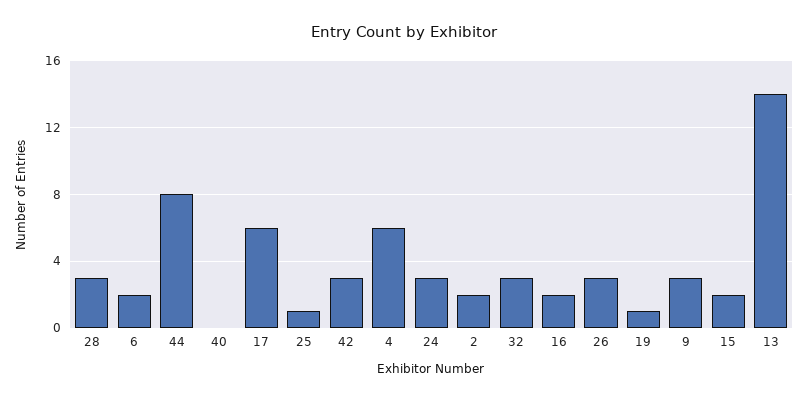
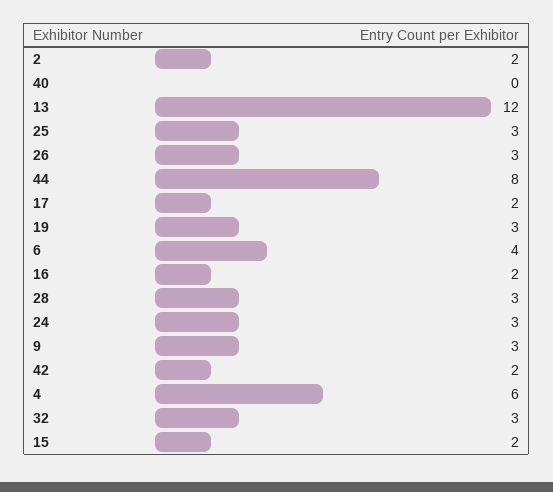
  {
    "28": 3,
-   "6": 2,
+   "6": 4,
    "44": 8,
    "40": 0,
-   "17": 6,
+   "17": 2,
-   "25": 1,
+   "25": 3,
-   "42": 3,
+   "42": 2,
    "4": 6,
    "24": 3,
    "2": 2,
    "32": 3,
    "16": 2,
    "26": 3,
-   "19": 1,
+   "19": 3,
    "9": 3,
    "15": 2,
-   "13": 14
+   "13": 12
  }

